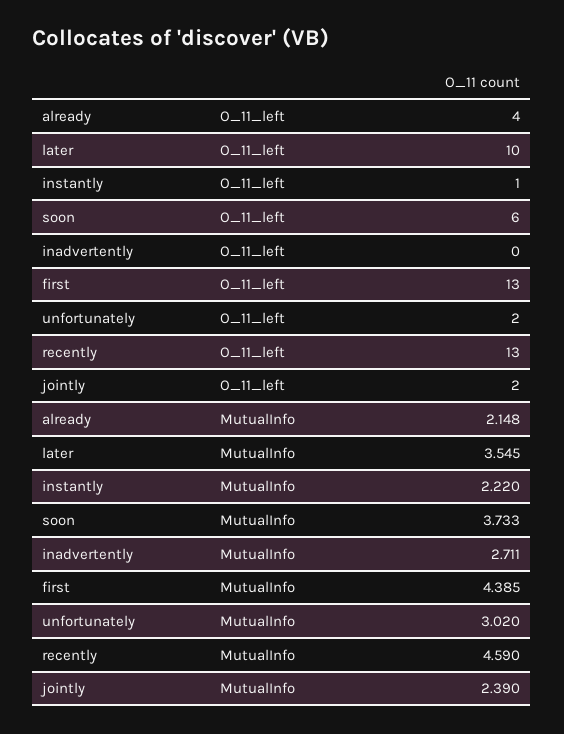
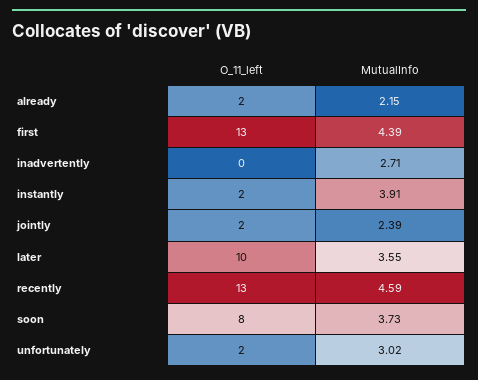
  {
    "already": {
-     "O_11_left": 4,
+     "O_11_left": 2,
      "MutualInfo": 2.148
    },
    "later": {
      "O_11_left": 10,
      "MutualInfo": 3.545
    },
    "instantly": {
-     "O_11_left": 1,
+     "O_11_left": 2,
-     "MutualInfo": 2.22
+     "MutualInfo": 3.91
    },
    "soon": {
-     "O_11_left": 6,
+     "O_11_left": 8,
      "MutualInfo": 3.733
    },
    "inadvertently": {
      "O_11_left": 0,
      "MutualInfo": 2.711
    },
    "first": {
      "O_11_left": 13,
      "MutualInfo": 4.385
    },
    "unfortunately": {
      "O_11_left": 2,
      "MutualInfo": 3.02
    },
    "recently": {
      "O_11_left": 13,
      "MutualInfo": 4.59
    },
    "jointly": {
      "O_11_left": 2,
      "MutualInfo": 2.39
    }
  }

